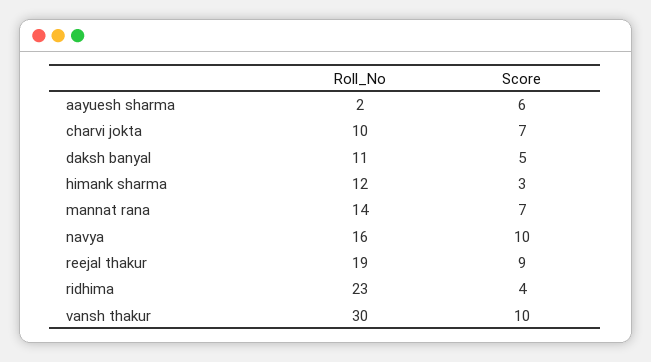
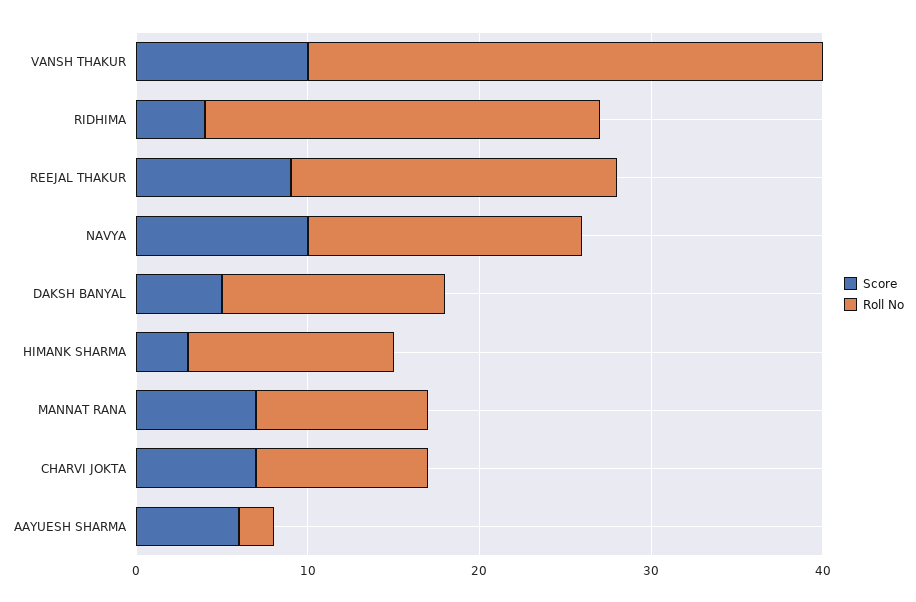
  {
    "Roll_No": {
      "aayuesh sharma": 2,
      "charvi jokta": 10,
-     "daksh banyal": 11,
+     "daksh banyal": 13,
      "himank sharma": 12,
-     "mannat rana": 14,
+     "mannat rana": 10,
      "navya": 16,
      "reejal thakur": 19,
      "ridhima": 23,
      "vansh thakur": 30
    },
    "Score": {
      "aayuesh sharma": 6,
      "charvi jokta": 7,
      "daksh banyal": 5,
      "himank sharma": 3,
      "mannat rana": 7,
      "navya": 10,
      "reejal thakur": 9,
      "ridhima": 4,
      "vansh thakur": 10
    }
  }

